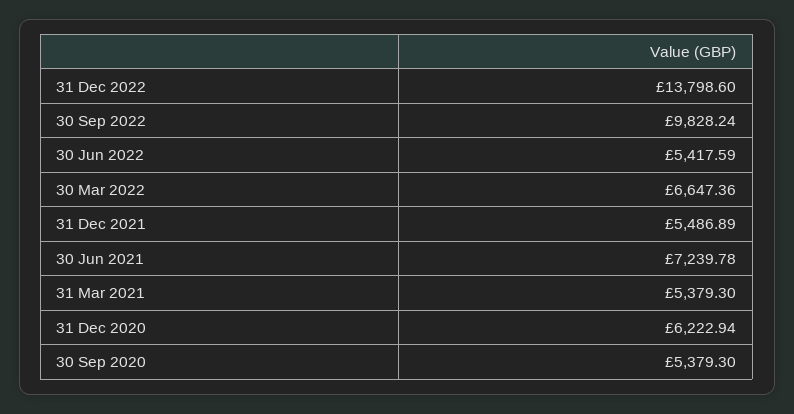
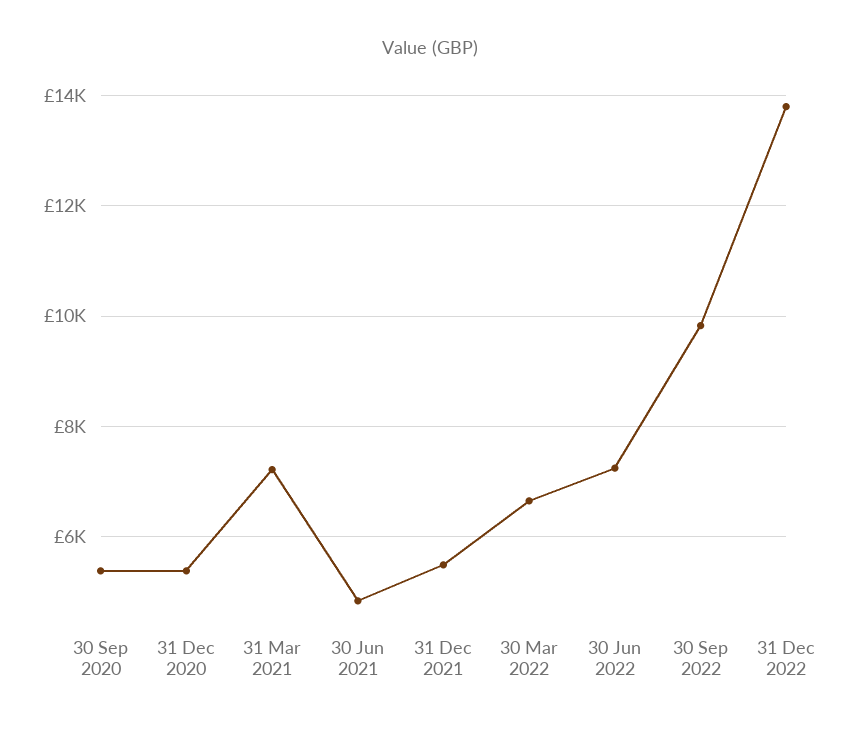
  {
    "31 Dec 2022": 13798.6,
    "30 Sep 2022": 9828.24,
-   "30 Jun 2022": 5417.59,
+   "30 Jun 2022": 7200,
    "30 Mar 2022": 6647.36,
    "31 Dec 2021": 5486.89,
-   "30 Jun 2021": 7239.78,
+   "30 Jun 2021": 4800,
-   "31 Mar 2021": 5379.3,
+   "31 Mar 2021": 7200,
-   "31 Dec 2020": 6222.94,
+   "31 Dec 2020": 5400,
    "30 Sep 2020": 5379.3
  }

